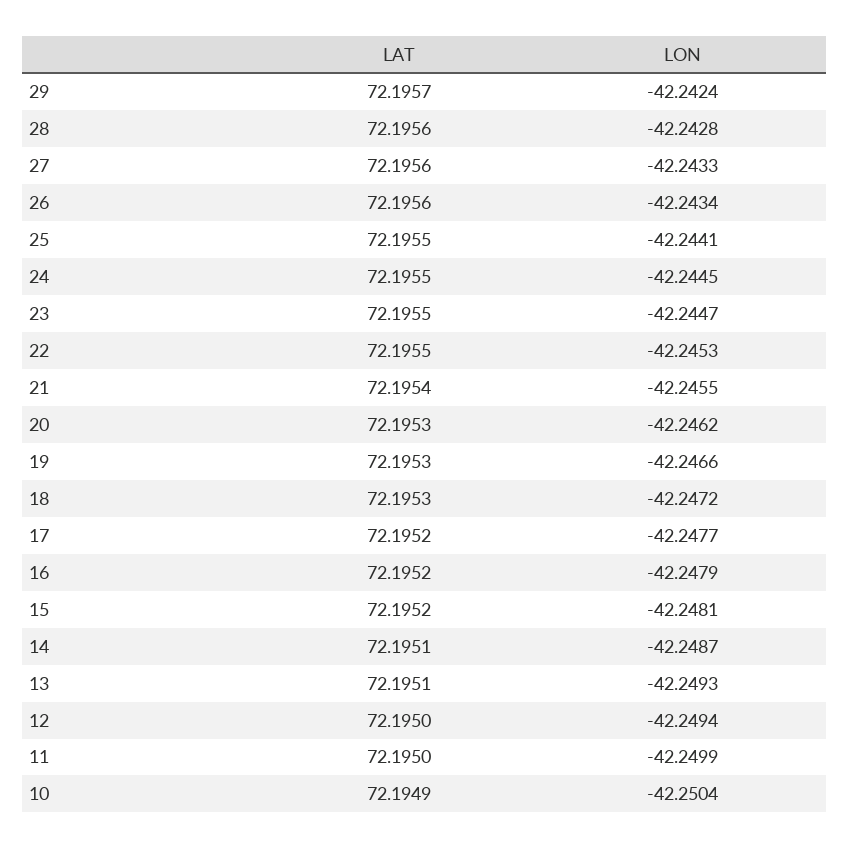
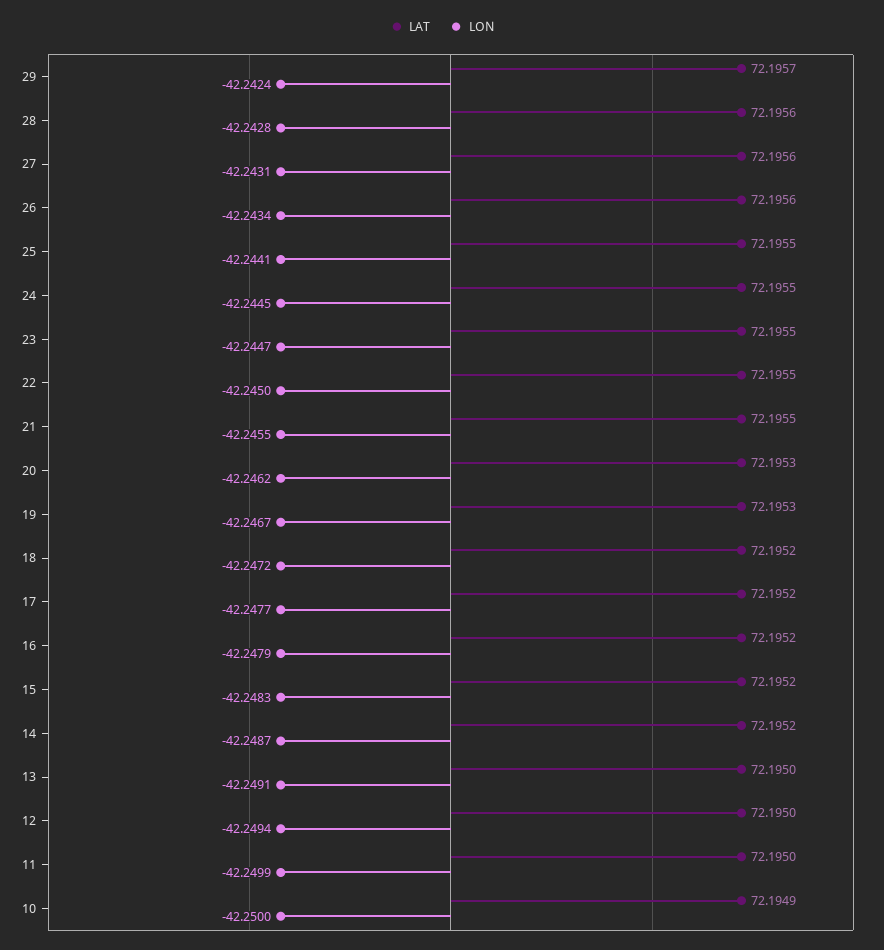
  {
    "LAT": {
      "29": 72.1957,
      "28": 72.1956,
      "27": 72.1956,
      "26": 72.1956,
      "25": 72.1955,
      "24": 72.1955,
      "23": 72.1955,
      "22": 72.1955,
-     "21": 72.1954,
+     "21": 72.1955,
      "20": 72.1953,
      "19": 72.1953,
-     "18": 72.1953,
+     "18": 72.1952,
      "17": 72.1952,
      "16": 72.1952,
      "15": 72.1952,
-     "14": 72.1951,
+     "14": 72.1952,
-     "13": 72.1951,
+     "13": 72.195,
      "12": 72.195,
      "11": 72.195,
      "10": 72.1949
    },
    "LON": {
      "29": -42.2424,
      "28": -42.2428,
-     "27": -42.2433,
+     "27": -42.2431,
      "26": -42.2434,
      "25": -42.2441,
      "24": -42.2445,
      "23": -42.2447,
-     "22": -42.2453,
+     "22": -42.245,
      "21": -42.2455,
      "20": -42.2462,
-     "19": -42.2466,
+     "19": -42.2467,
      "18": -42.2472,
      "17": -42.2477,
      "16": -42.2479,
-     "15": -42.2481,
+     "15": -42.2483,
      "14": -42.2487,
-     "13": -42.2493,
+     "13": -42.2491,
      "12": -42.2494,
      "11": -42.2499,
-     "10": -42.2504
+     "10": -42.25
    }
  }

